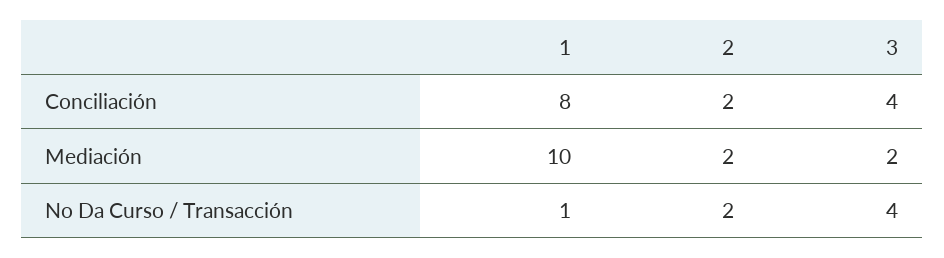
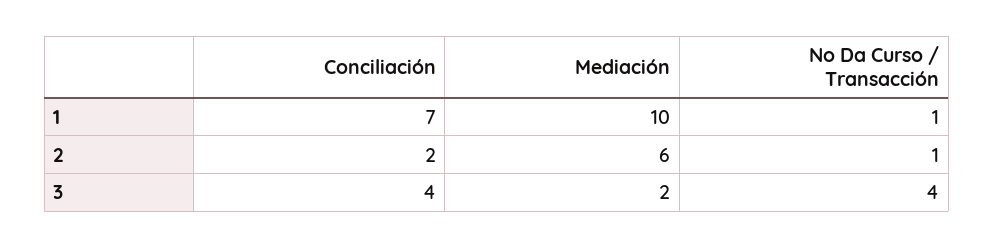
  {
    "1": {
-     "Conciliación": 8,
+     "Conciliación": 7,
      "Mediación": 10,
      "No Da Curso / Transacción": 1
    },
    "2": {
      "Conciliación": 2,
-     "Mediación": 2,
+     "Mediación": 6,
-     "No Da Curso / Transacción": 2
+     "No Da Curso / Transacción": 1
    },
    "3": {
      "Conciliación": 4,
      "Mediación": 2,
      "No Da Curso / Transacción": 4
    }
  }

